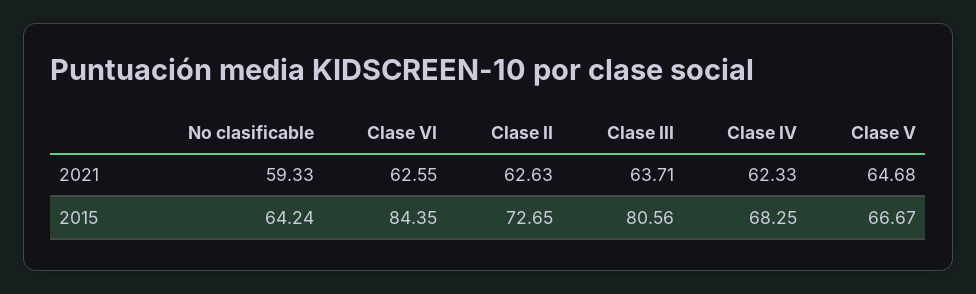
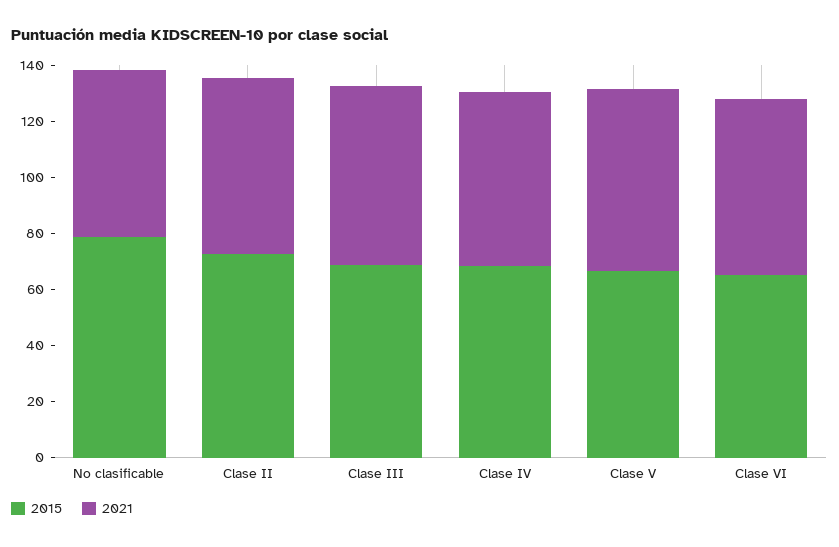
  {
    "2021": {
      "No clasificable": 59.33,
      "Clase VI": 62.55,
      "Clase II": 62.63,
      "Clase III": 63.71,
      "Clase IV": 62.33,
      "Clase V": 64.68
    },
    "2015": {
-     "No clasificable": 64.24,
+     "No clasificable": 80,
-     "Clase VI": 84.35,
+     "Clase VI": 65,
      "Clase II": 72.65,
-     "Clase III": 80.56,
+     "Clase III": 70,
      "Clase IV": 68.25,
      "Clase V": 66.67
    }
  }

